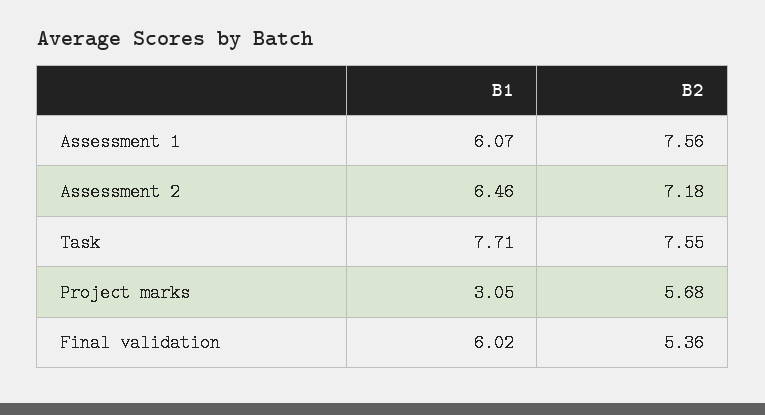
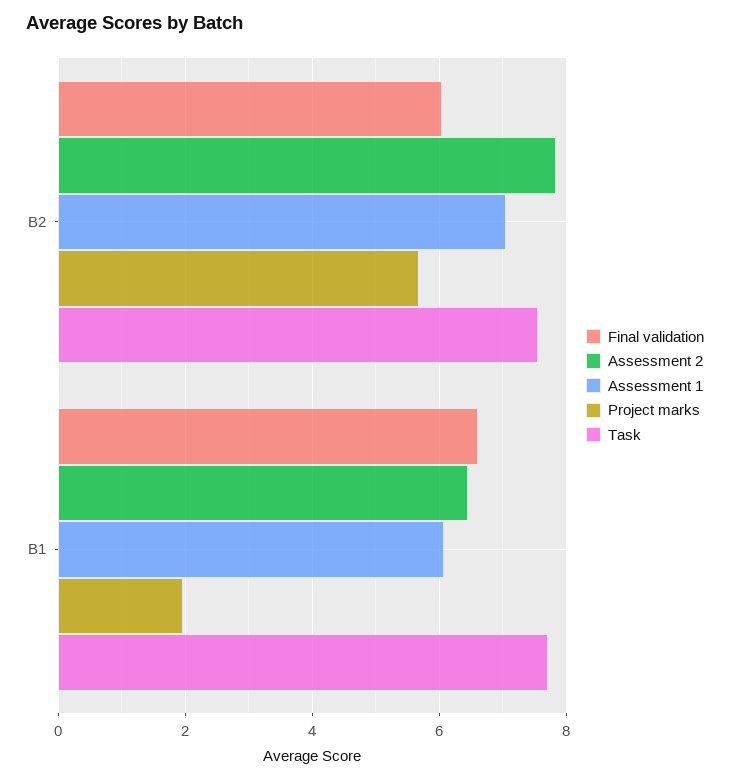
  {
    "Assessment 1": {
      "B1": 6.07,
-     "B2": 7.56
+     "B2": 7
    },
    "Assessment 2": {
      "B1": 6.46,
-     "B2": 7.18
+     "B2": 7.8
    },
    "Task": {
      "B1": 7.71,
      "B2": 7.55
    },
    "Project marks": {
-     "B1": 3.05,
+     "B1": 2,
      "B2": 5.68
    },
    "Final validation": {
-     "B1": 6.02,
+     "B1": 6.6,
-     "B2": 5.36
+     "B2": 6
    }
  }

